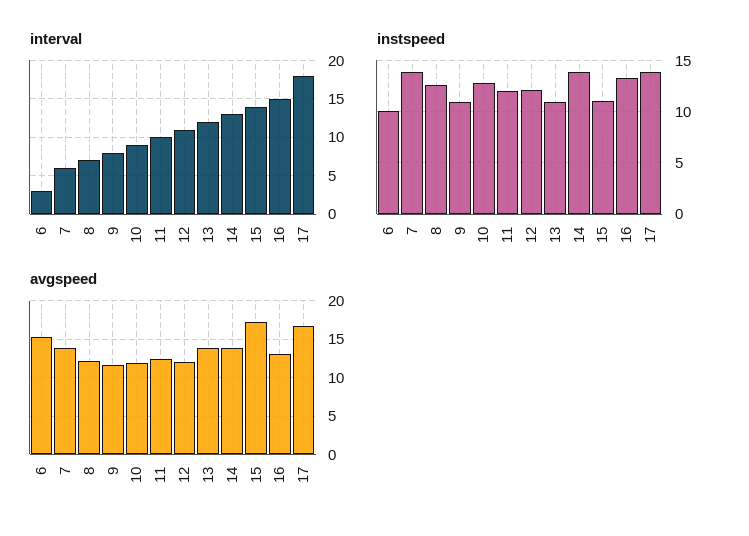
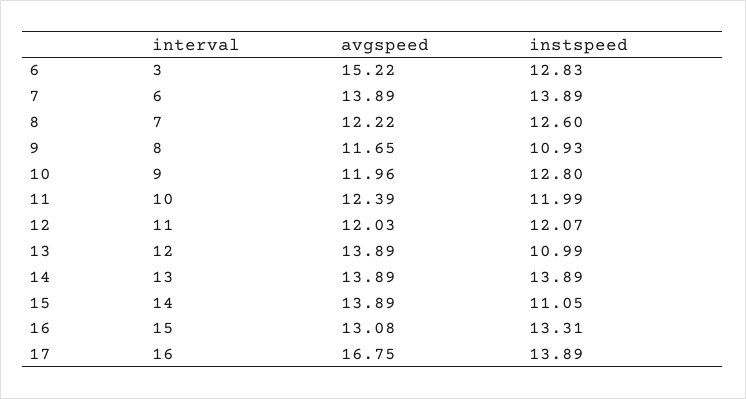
  {
    "interval": {
      "6": 3,
      "7": 6,
      "8": 7,
      "9": 8,
      "10": 9,
      "11": 10,
      "12": 11,
      "13": 12,
      "14": 13,
      "15": 14,
      "16": 15,
-     "17": 18
+     "17": 16
    },
    "instspeed": {
-     "6": 10,
+     "6": 12.83,
      "7": 13.89,
      "8": 12.6,
      "9": 10.93,
      "10": 12.8,
      "11": 11.99,
      "12": 12.07,
      "13": 10.99,
      "14": 13.89,
      "15": 11.05,
      "16": 13.31,
      "17": 13.89
    },
    "avgspeed": {
      "6": 15.22,
      "7": 13.89,
      "8": 12.22,
      "9": 11.65,
      "10": 11.96,
      "11": 12.39,
      "12": 12.03,
      "13": 13.89,
      "14": 13.89,
-     "15": 17,
+     "15": 13.89,
      "16": 13.08,
      "17": 16.75
    }
  }

